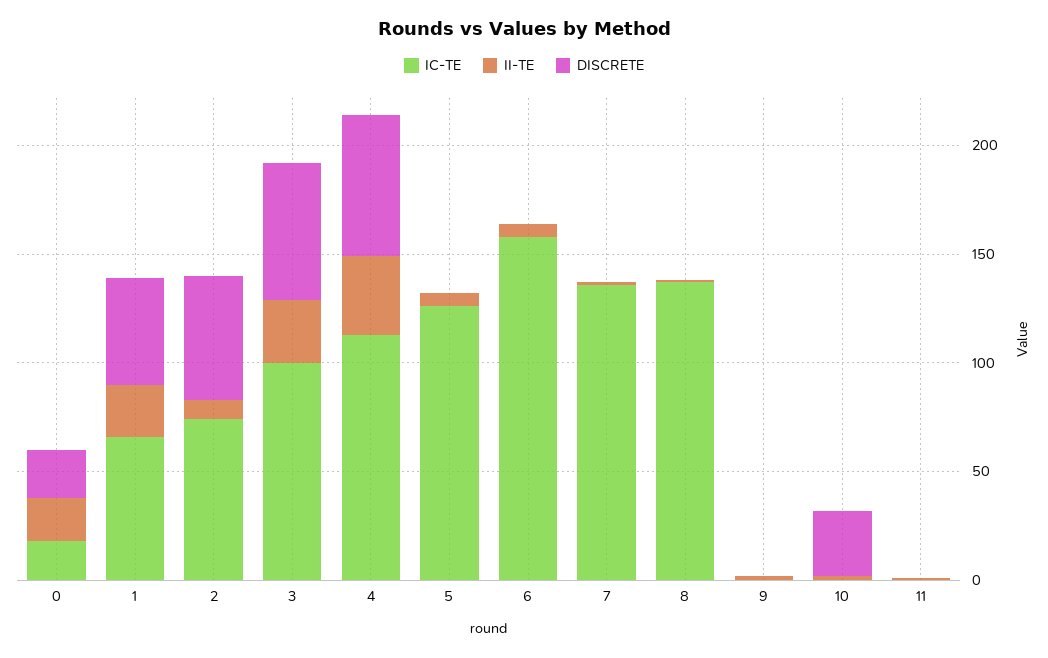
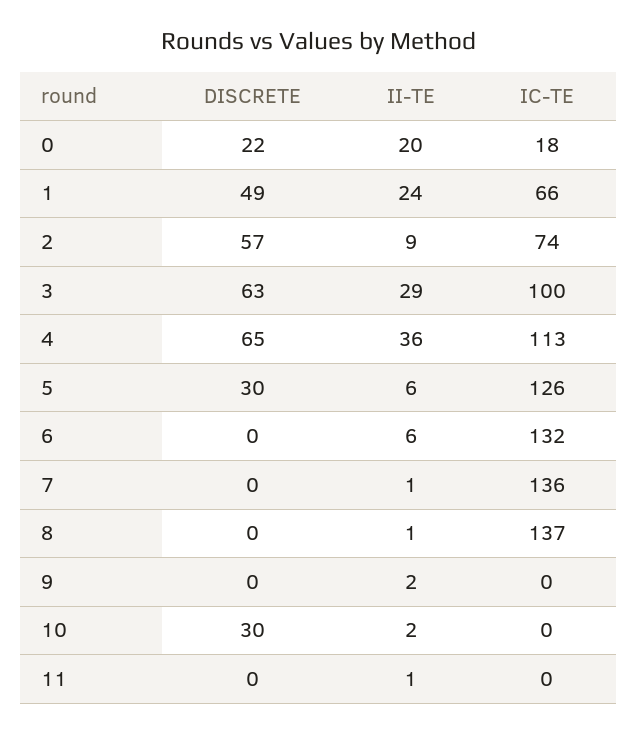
  {
    "IC-TE": {
      "0": 18,
      "1": 66,
      "2": 74,
      "3": 100,
      "4": 113,
      "5": 126,
-     "6": 160,
+     "6": 132,
      "7": 136,
      "8": 137,
      "9": 0,
      "10": 0,
      "11": 0
    },
    "II-TE": {
      "0": 20,
      "1": 24,
      "2": 9,
      "3": 29,
      "4": 36,
      "5": 6,
      "6": 6,
      "7": 1,
      "8": 1,
      "9": 2,
      "10": 2,
      "11": 1
    },
    "DISCRETE": {
      "0": 22,
      "1": 49,
      "2": 57,
      "3": 63,
      "4": 65,
-     "5": 0,
+     "5": 30,
      "6": 0,
      "7": 0,
      "8": 0,
      "9": 0,
      "10": 30,
      "11": 0
    }
  }

